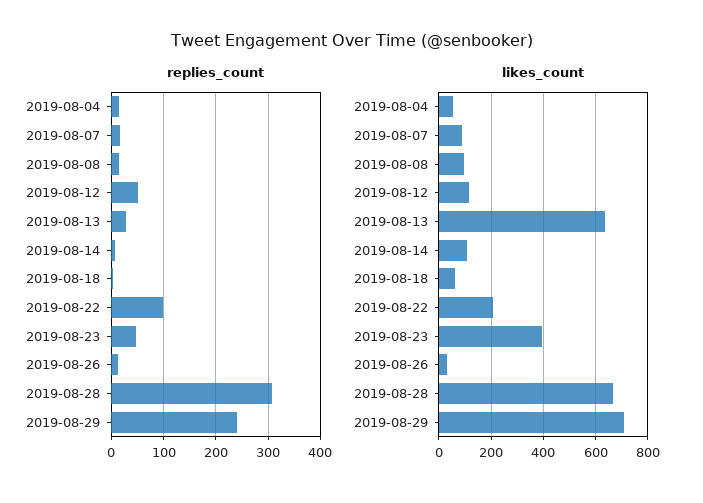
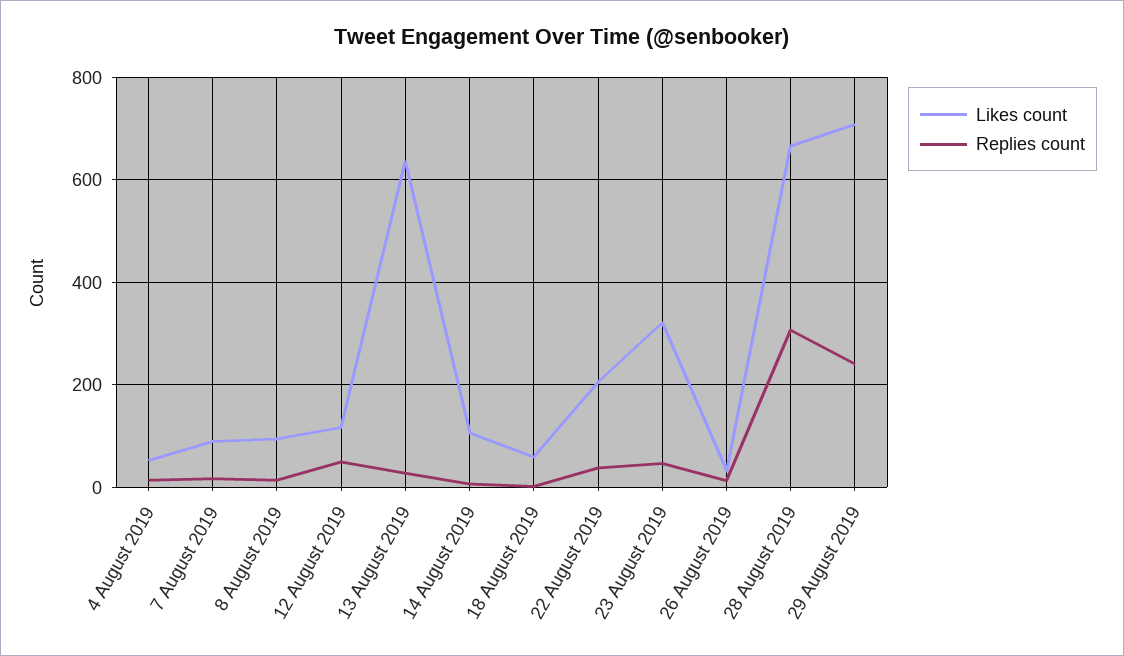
  {
    "replies_count": {
      "2019-08-04": 20,
      "2019-08-07": 20,
      "2019-08-08": 20,
      "2019-08-12": 60,
      "2019-08-13": 20,
      "2019-08-14": 0,
      "2019-08-18": 0,
-     "2019-08-22": 100,
+     "2019-08-22": 40,
      "2019-08-23": 40,
      "2019-08-26": 20,
      "2019-08-28": 300,
      "2019-08-29": 240
    },
    "likes_count": {
      "2019-08-04": 60,
      "2019-08-07": 100,
      "2019-08-08": 100,
      "2019-08-12": 120,
      "2019-08-13": 640,
      "2019-08-14": 100,
      "2019-08-18": 60,
      "2019-08-22": 200,
-     "2019-08-23": 400,
+     "2019-08-23": 320,
      "2019-08-26": 40,
      "2019-08-28": 660,
      "2019-08-29": 700
    }
  }

